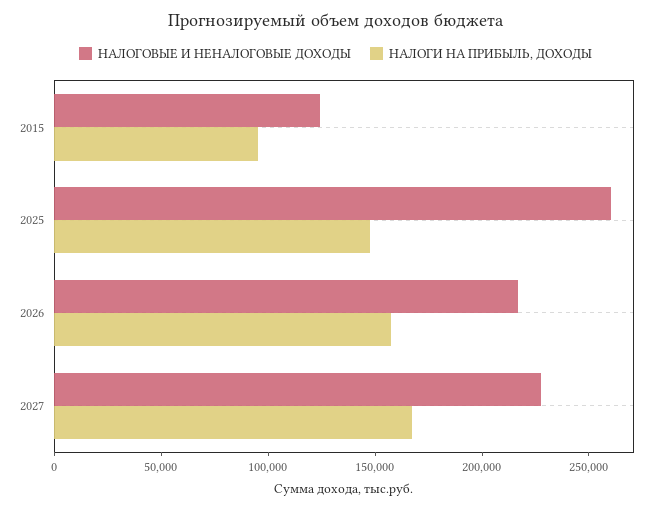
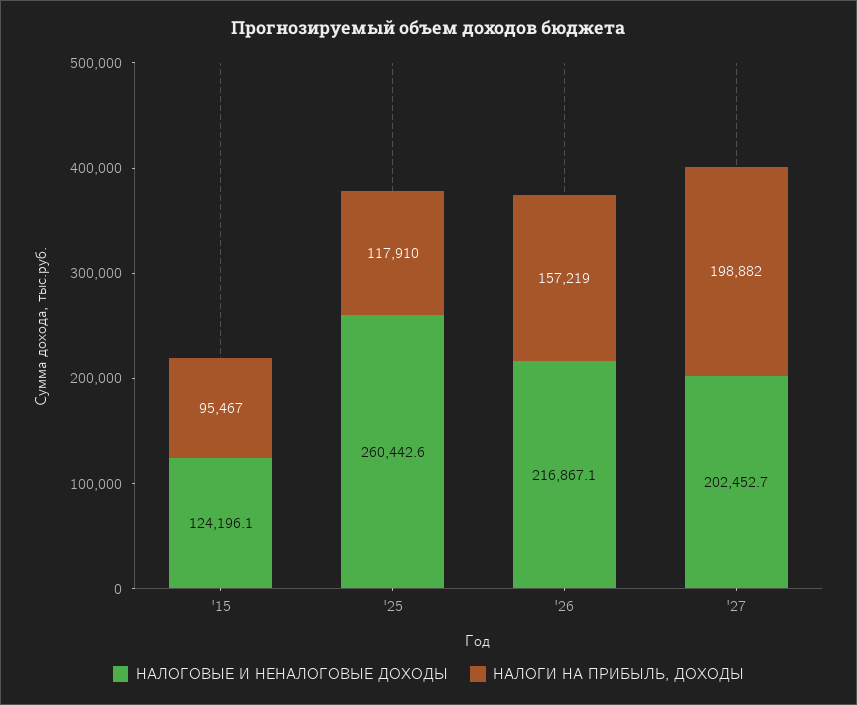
  {
    "НАЛОГОВЫЕ И НЕНАЛОГОВЫЕ ДОХОДЫ": {
      "2015": 124196.1,
      "2025": 260442.6,
      "2026": 216867.1,
-     "2027": 230000
+     "2027": 202452.7
    },
    "НАЛОГИ НА ПРИБЫЛЬ, ДОХОДЫ": {
      "2015": 95467,
-     "2025": 150000,
+     "2025": 117910,
      "2026": 157219,
-     "2027": 170000
+     "2027": 198882
    }
  }

